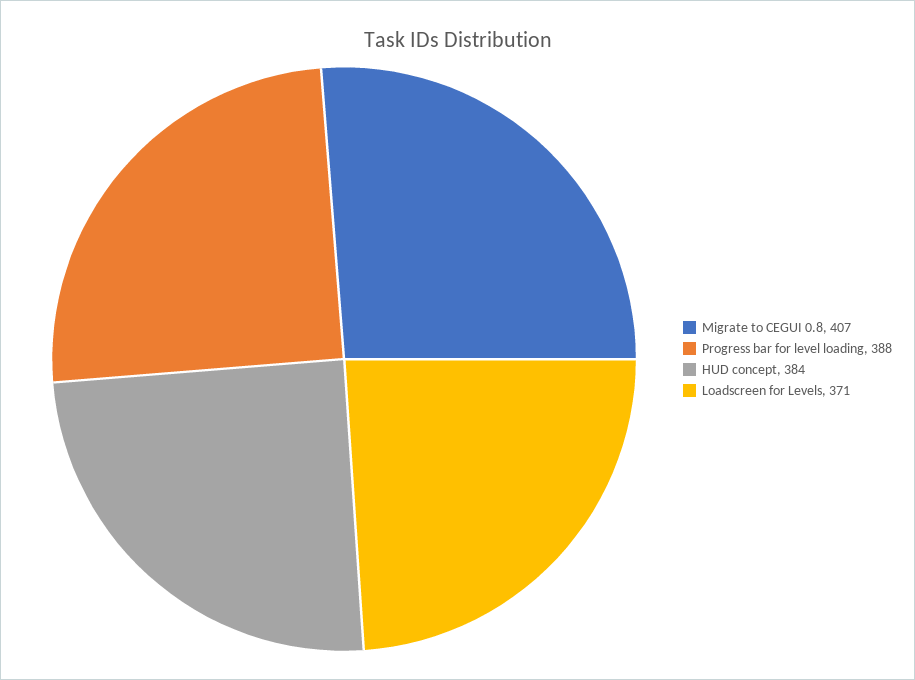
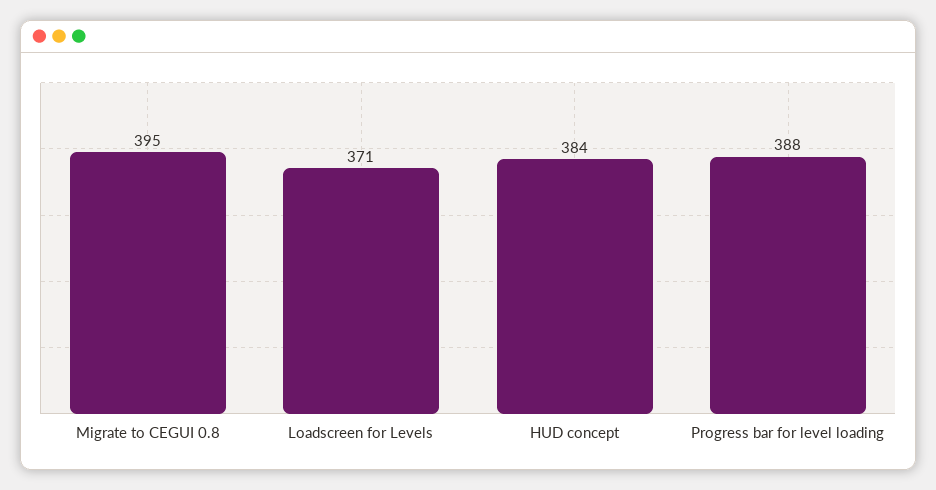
  {
-   "Migrate to CEGUI 0.8": 407,
+   "Migrate to CEGUI 0.8": 395,
    "Progress bar for level loading": 388,
    "HUD concept": 384,
    "Loadscreen for Levels": 371
  }

